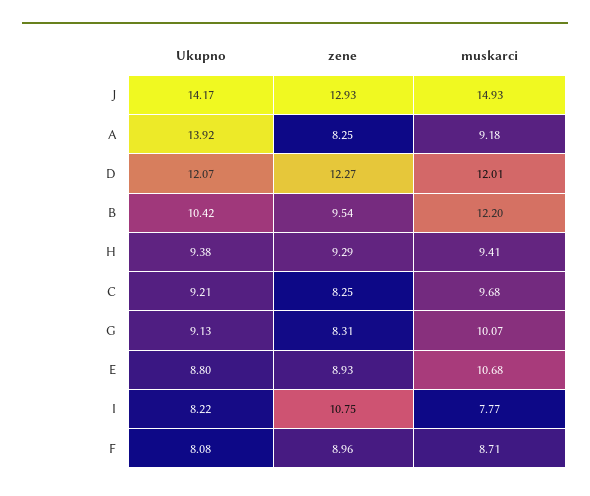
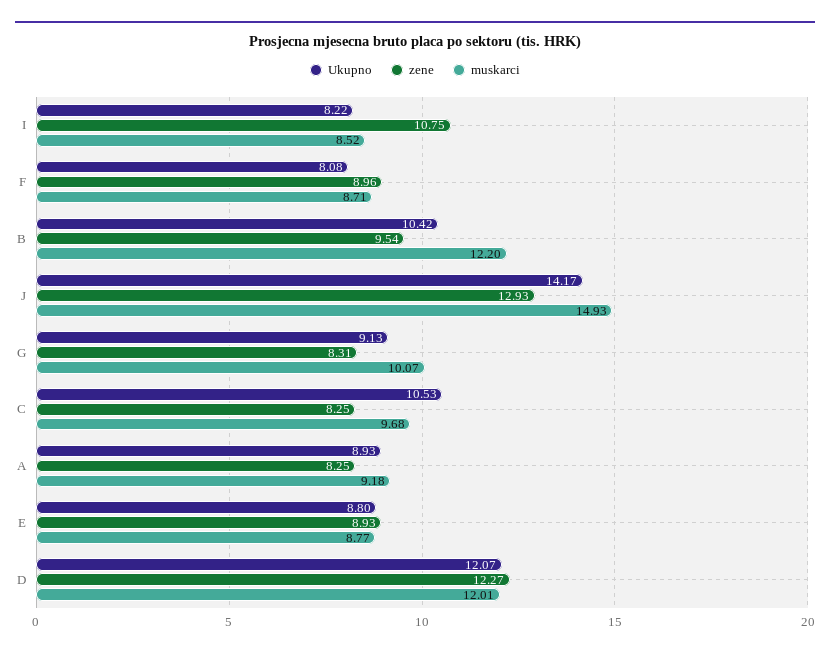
  {
    "Ukupno": {
      "J": 14.17,
-     "A": 13.92,
+     "A": 8.93,
      "D": 12.07,
      "B": 10.42,
-     "H": 9.38,
-     "C": 9.21,
+     "C": 10.53,
      "G": 9.13,
      "E": 8.8,
      "I": 8.22,
      "F": 8.08
    },
    "zene": {
      "J": 12.93,
      "A": 8.25,
      "D": 12.27,
      "B": 9.54,
-     "H": 9.29,
      "C": 8.25,
      "G": 8.31,
      "E": 8.93,
      "I": 10.75,
      "F": 8.96
    },
    "muskarci": {
      "J": 14.93,
      "A": 9.18,
      "D": 12.01,
      "B": 12.2,
-     "H": 9.41,
      "C": 9.68,
      "G": 10.07,
-     "E": 10.68,
+     "E": 8.77,
-     "I": 7.77,
+     "I": 8.52,
      "F": 8.71
    }
  }

